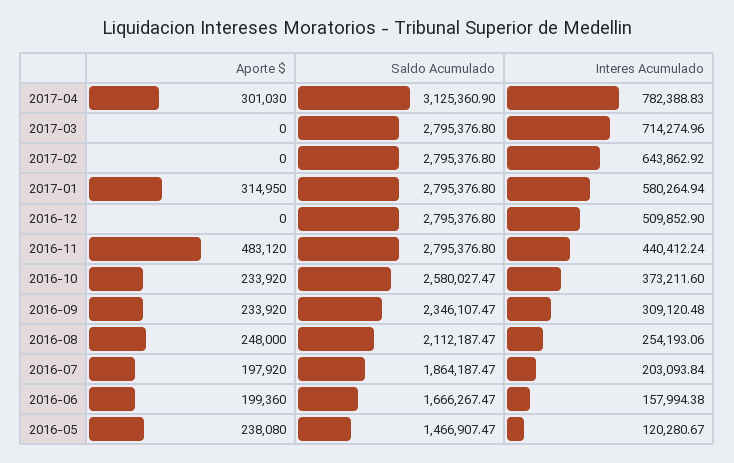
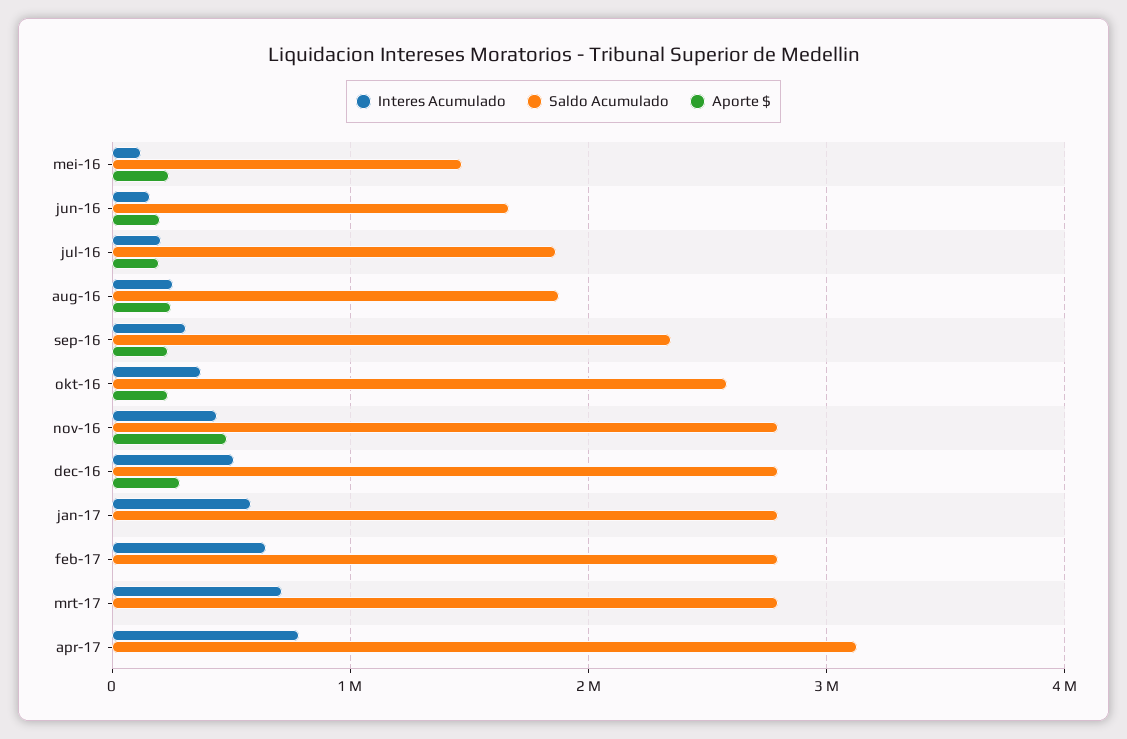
  {
    "Aporte $": {
-     "2017-04": 301030,
+     "2017-04": 0,
      "2017-03": 0,
      "2017-02": 0,
-     "2017-01": 314950,
+     "2017-01": 0,
-     "2016-12": 0,
+     "2016-12": 300000,
      "2016-11": 483120,
      "2016-10": 233920,
      "2016-09": 233920,
      "2016-08": 248000,
      "2016-07": 197920,
      "2016-06": 199360,
      "2016-05": 238080
    },
    "Saldo Acumulado": {
      "2017-04": 3125360.9,
      "2017-03": 2795376.8,
      "2017-02": 2795376.8,
      "2017-01": 2795376.8,
      "2016-12": 2795376.8,
      "2016-11": 2795376.8,
      "2016-10": 2580027.47,
      "2016-09": 2346107.47,
-     "2016-08": 2112187.47,
+     "2016-08": 1900000,
      "2016-07": 1864187.47,
      "2016-06": 1666267.47,
      "2016-05": 1466907.47
    },
    "Interes Acumulado": {
      "2017-04": 782388.83,
      "2017-03": 714274.96,
      "2017-02": 643862.92,
      "2017-01": 580264.94,
      "2016-12": 509852.9,
      "2016-11": 440412.24,
      "2016-10": 373211.6,
      "2016-09": 309120.48,
      "2016-08": 254193.06,
      "2016-07": 203093.84,
      "2016-06": 157994.38,
      "2016-05": 120280.67
    }
  }

